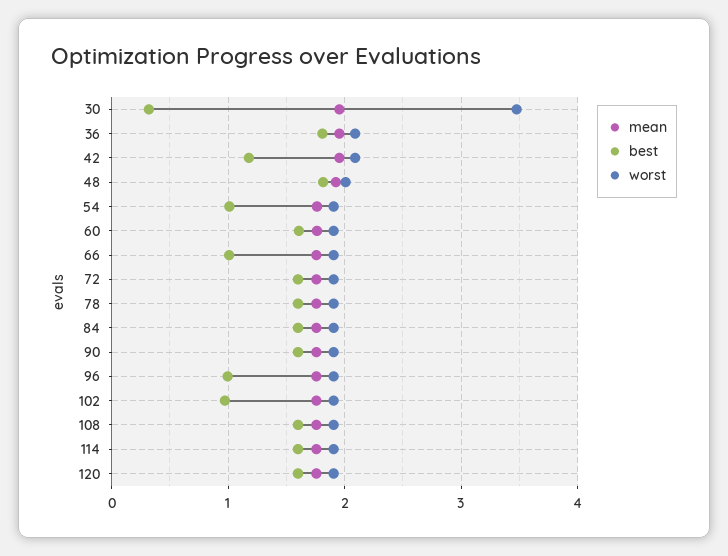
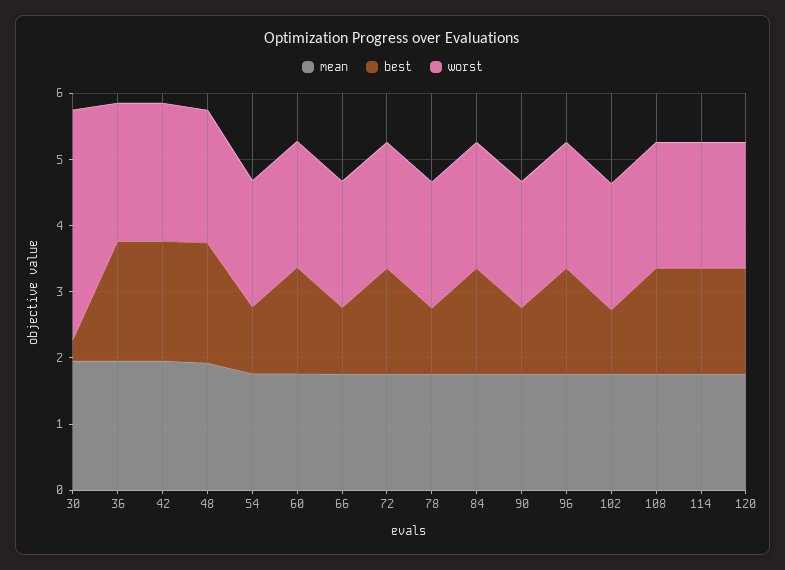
  {
    "mean": {
      "30": 2,
      "36": 2,
      "42": 2,
      "48": 1.9,
      "54": 1.8,
      "60": 1.8,
      "66": 1.8,
      "72": 1.8,
      "78": 1.8,
      "84": 1.8,
      "90": 1.8,
      "96": 1.8,
      "102": 1.8,
      "108": 1.8,
      "114": 1.8,
      "120": 1.8
    },
    "best": {
      "30": 0.3,
      "36": 1.8,
-     "42": 1.2,
+     "42": 1.8,
      "48": 1.8,
      "54": 1,
      "60": 1.6,
      "66": 1,
      "72": 1.6,
-     "78": 1.6,
+     "78": 1,
      "84": 1.6,
-     "90": 1.6,
+     "90": 1,
-     "96": 1,
+     "96": 1.6,
      "102": 1,
      "108": 1.6,
      "114": 1.6,
      "120": 1.6
    },
    "worst": {
      "30": 3.5,
      "36": 2.1,
      "42": 2.1,
      "48": 2,
      "54": 1.9,
      "60": 1.9,
      "66": 1.9,
      "72": 1.9,
      "78": 1.9,
      "84": 1.9,
      "90": 1.9,
      "96": 1.9,
      "102": 1.9,
      "108": 1.9,
      "114": 1.9,
      "120": 1.9
    }
  }

